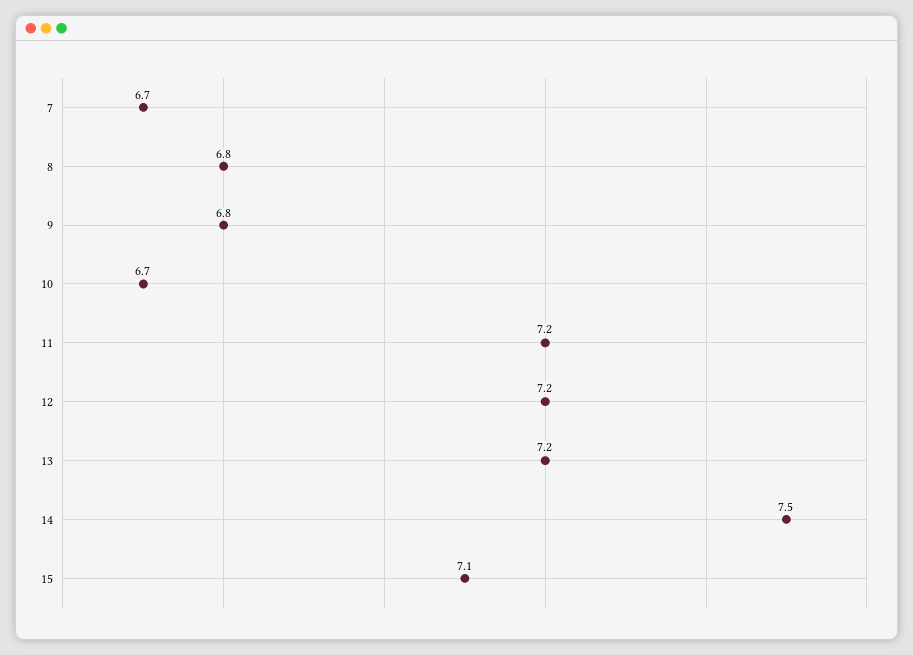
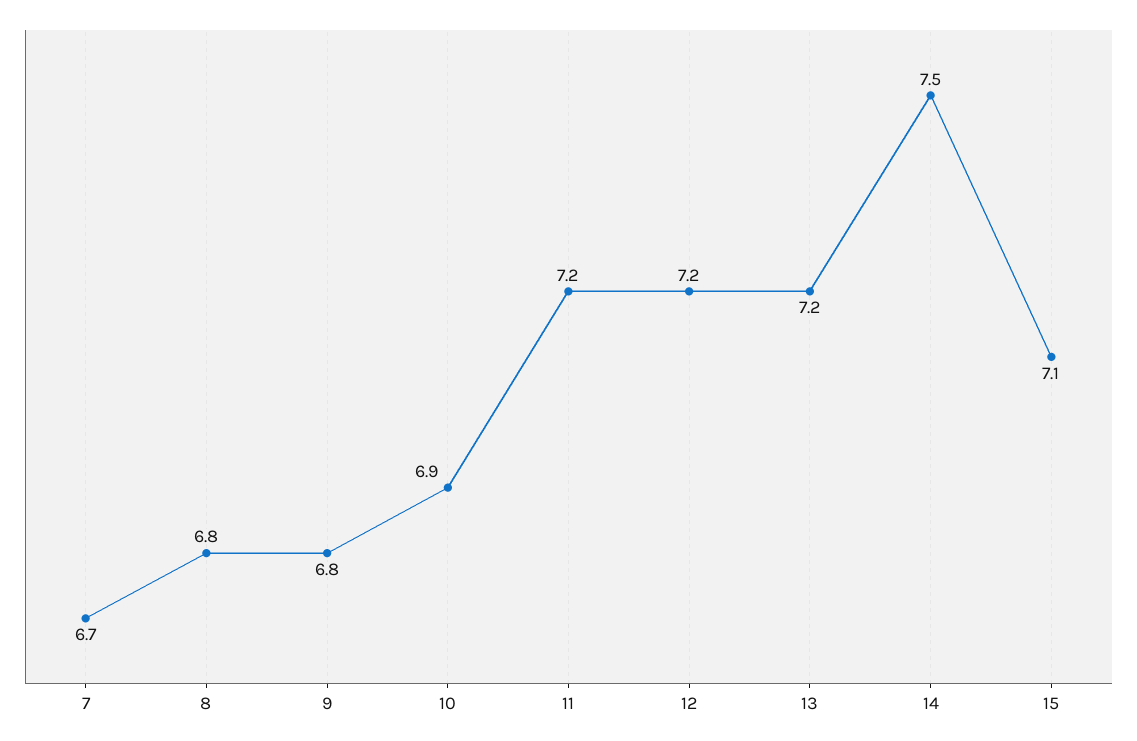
  {
    "7": 6.7,
    "8": 6.8,
    "9": 6.8,
-   "10": 6.7,
+   "10": 6.9,
    "11": 7.2,
    "12": 7.2,
    "13": 7.2,
    "14": 7.5,
    "15": 7.1
  }

